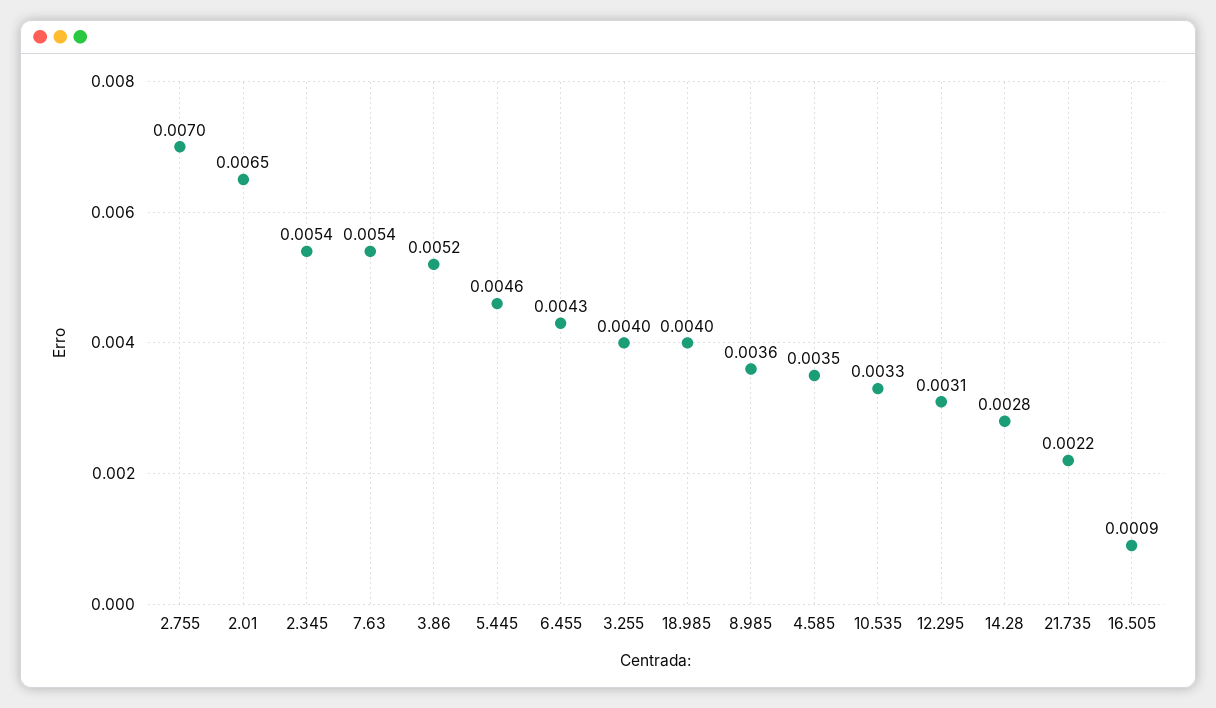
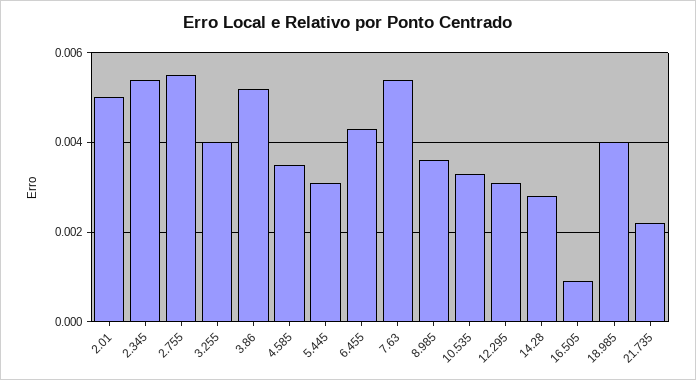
  {
-   "2.755": 0.007,
+   "2.755": 0.0055,
-   "2.01": 0.0065,
+   "2.01": 0.005,
    "2.345": 0.0054,
    "7.63": 0.0054,
    "3.86": 0.0052,
-   "5.445": 0.0046,
+   "5.445": 0.003,
    "6.455": 0.0043,
    "3.255": 0.004,
    "18.985": 0.004,
    "8.985": 0.0036,
    "4.585": 0.0035,
    "10.535": 0.0033,
    "12.295": 0.0031,
    "14.28": 0.0028,
    "21.735": 0.0022,
    "16.505": 0.0009
  }

